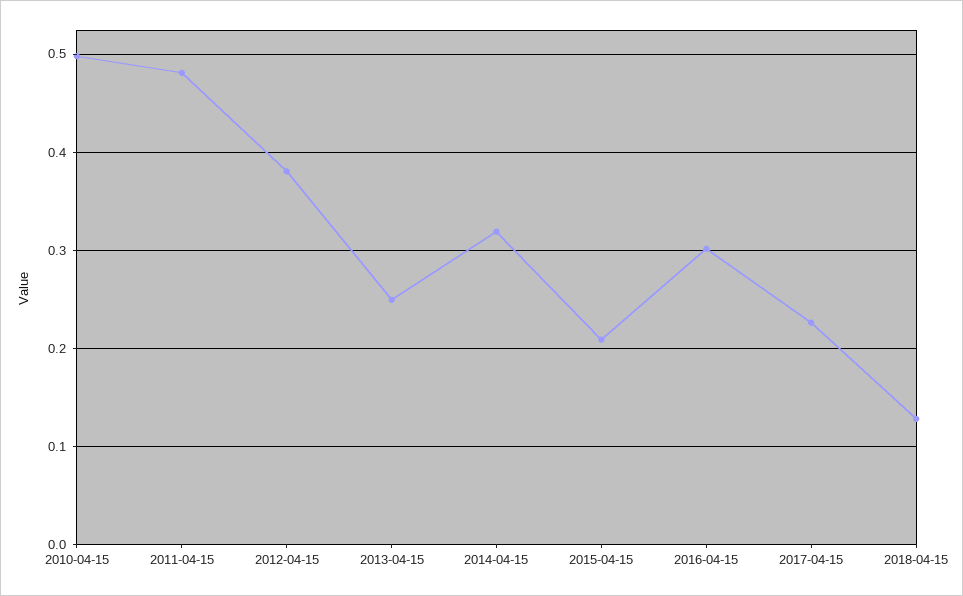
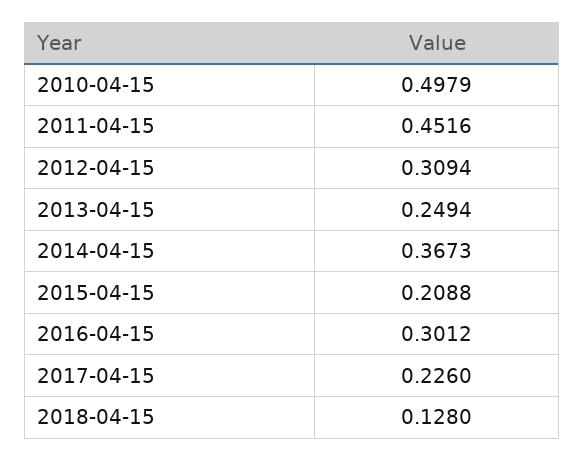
  {
    "2010-04-15": 0.4979,
-   "2011-04-15": 0.48,
+   "2011-04-15": 0.4516,
-   "2012-04-15": 0.38,
+   "2012-04-15": 0.3094,
    "2013-04-15": 0.2494,
-   "2014-04-15": 0.32,
+   "2014-04-15": 0.3673,
    "2015-04-15": 0.2088,
    "2016-04-15": 0.3012,
    "2017-04-15": 0.226,
    "2018-04-15": 0.128
  }

